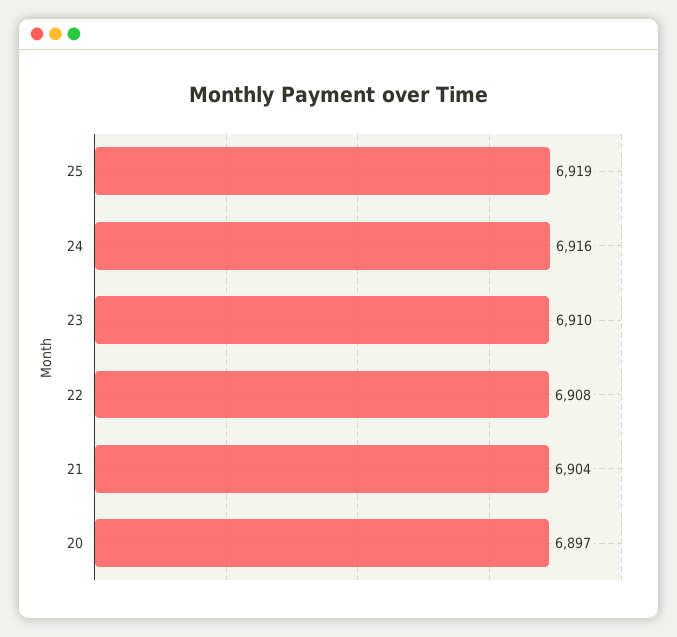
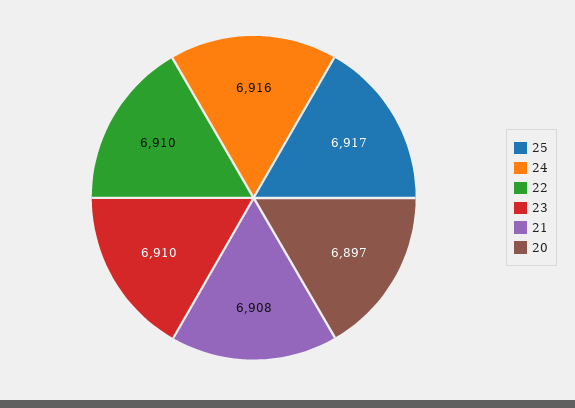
  {
-   "25": 6919,
+   "25": 6917,
    "24": 6916,
    "23": 6910,
-   "22": 6908,
+   "22": 6910,
-   "21": 6904,
+   "21": 6908,
    "20": 6897
  }

